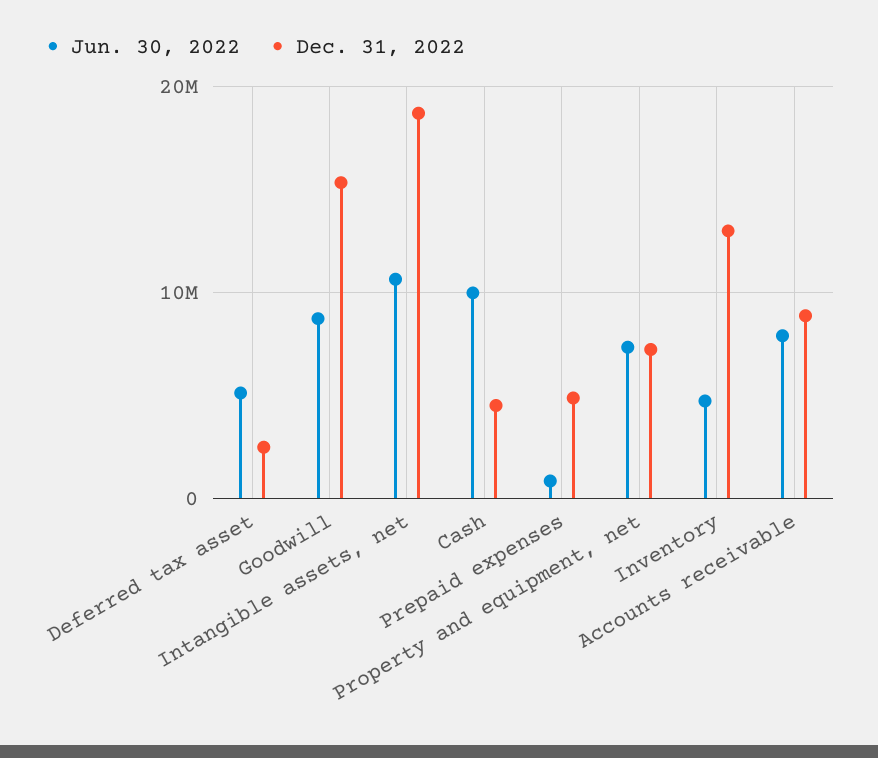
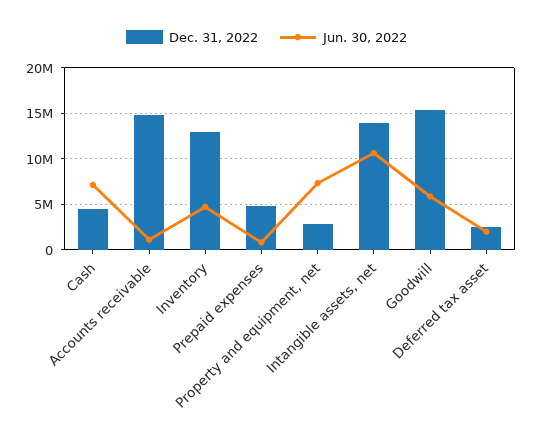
  {
    "Jun. 30, 2022": {
-     "Deferred tax asset": 5000000,
+     "Deferred tax asset": 2000000,
-     "Goodwill": 9000000,
+     "Goodwill": 6000000,
      "Intangible assets, net": 11000000,
-     "Cash": 10000000,
+     "Cash": 7000000,
      "Prepaid expenses": 1000000,
      "Property and equipment, net": 7000000,
      "Inventory": 5000000,
-     "Accounts receivable": 8000000
+     "Accounts receivable": 1000000
    },
    "Dec. 31, 2022": {
      "Deferred tax asset": 2000000,
      "Goodwill": 15000000,
-     "Intangible assets, net": 19000000,
+     "Intangible assets, net": 14000000,
      "Cash": 5000000,
      "Prepaid expenses": 5000000,
-     "Property and equipment, net": 7000000,
+     "Property and equipment, net": 3000000,
      "Inventory": 13000000,
-     "Accounts receivable": 9000000
+     "Accounts receivable": 15000000
    }
  }

